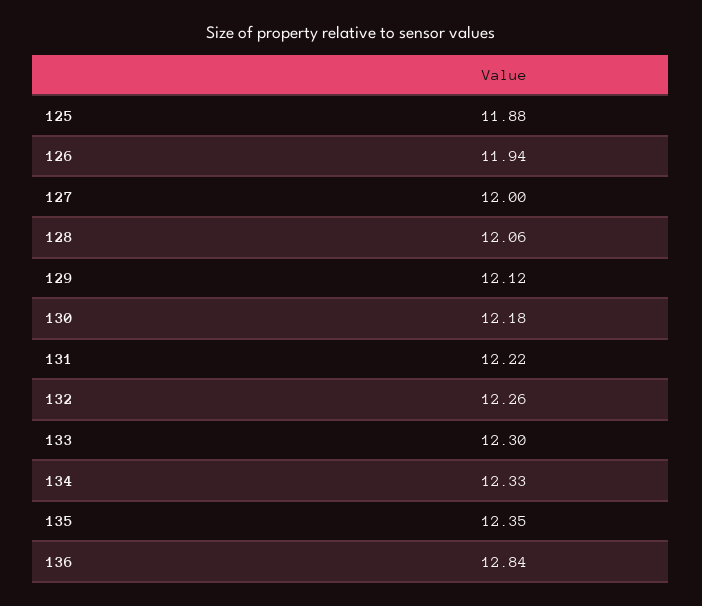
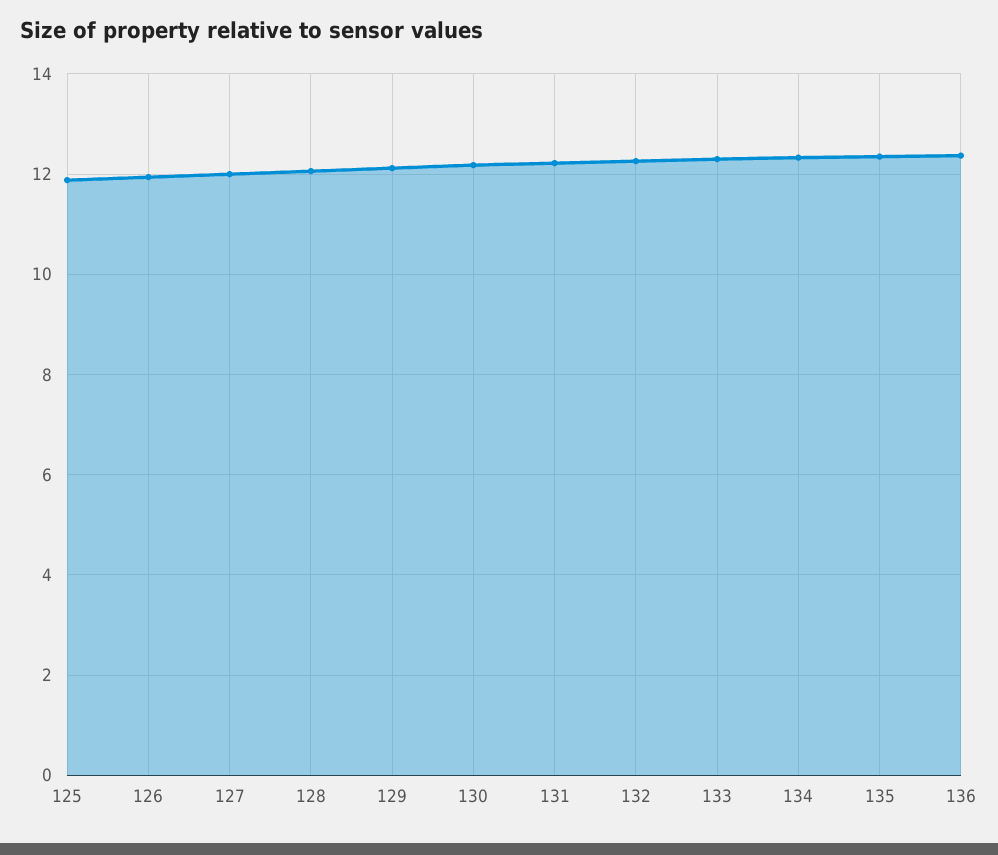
  {
    "125": 11.88,
    "126": 11.94,
    "127": 12,
    "128": 12.06,
    "129": 12.12,
    "130": 12.18,
    "131": 12.22,
    "132": 12.26,
    "133": 12.3,
    "134": 12.33,
    "135": 12.35,
-   "136": 12.84
+   "136": 12.4
  }

